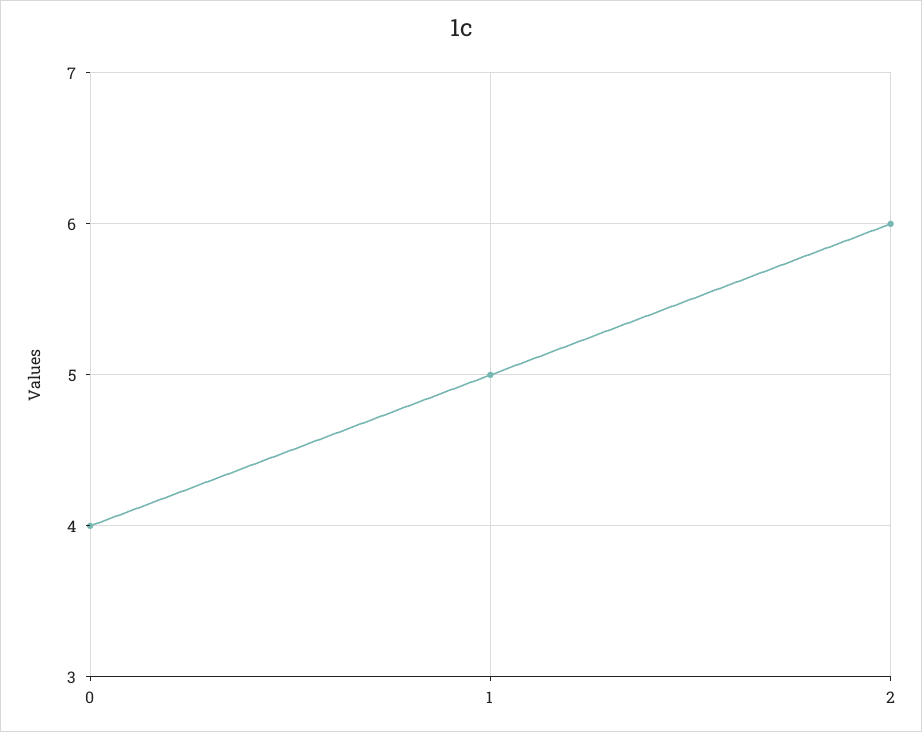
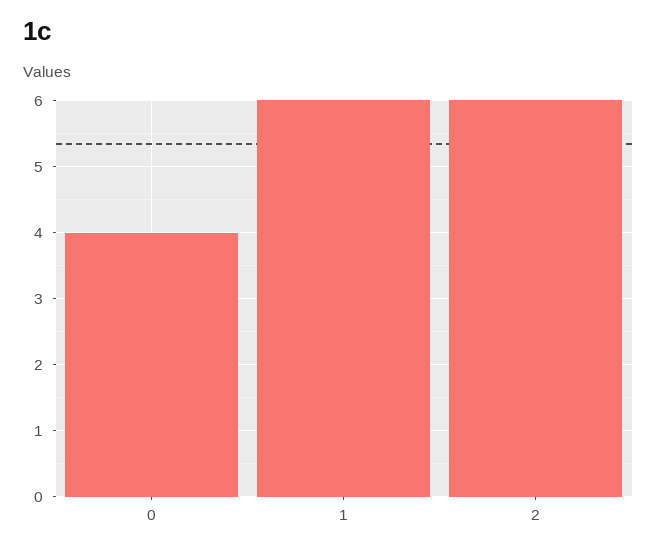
  {
    "0": 4,
-   "1": 5,
+   "1": 6,
    "2": 6
  }

